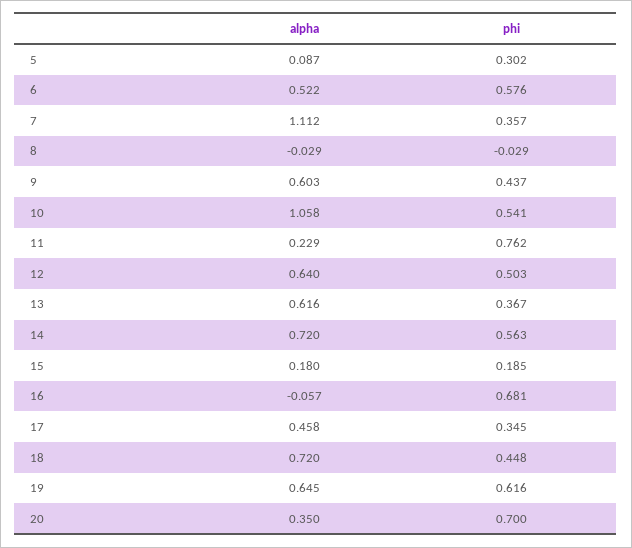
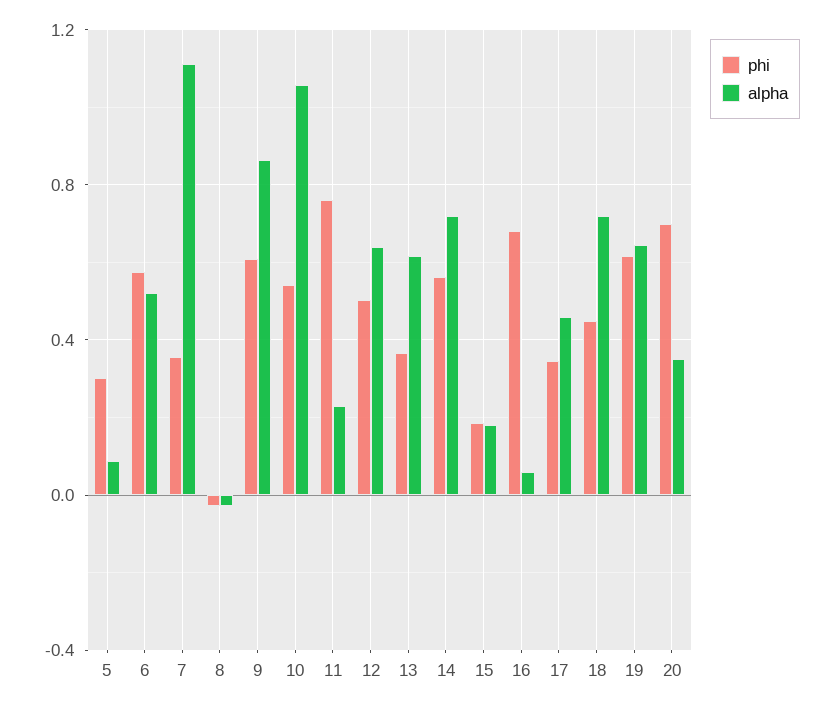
  {
    "alpha": {
      "5": 0.087,
      "6": 0.522,
      "7": 1.112,
      "8": -0.029,
-     "9": 0.603,
+     "9": 0.85,
      "10": 1.058,
      "11": 0.229,
      "12": 0.64,
      "13": 0.616,
      "14": 0.72,
      "15": 0.18,
-     "16": -0.057,
+     "16": 0.05,
      "17": 0.458,
      "18": 0.72,
      "19": 0.645,
      "20": 0.35
    },
    "phi": {
      "5": 0.302,
      "6": 0.576,
      "7": 0.357,
      "8": -0.029,
-     "9": 0.437,
+     "9": 0.6,
      "10": 0.541,
      "11": 0.762,
      "12": 0.503,
      "13": 0.367,
      "14": 0.563,
      "15": 0.185,
      "16": 0.681,
      "17": 0.345,
      "18": 0.448,
      "19": 0.616,
      "20": 0.7
    }
  }

